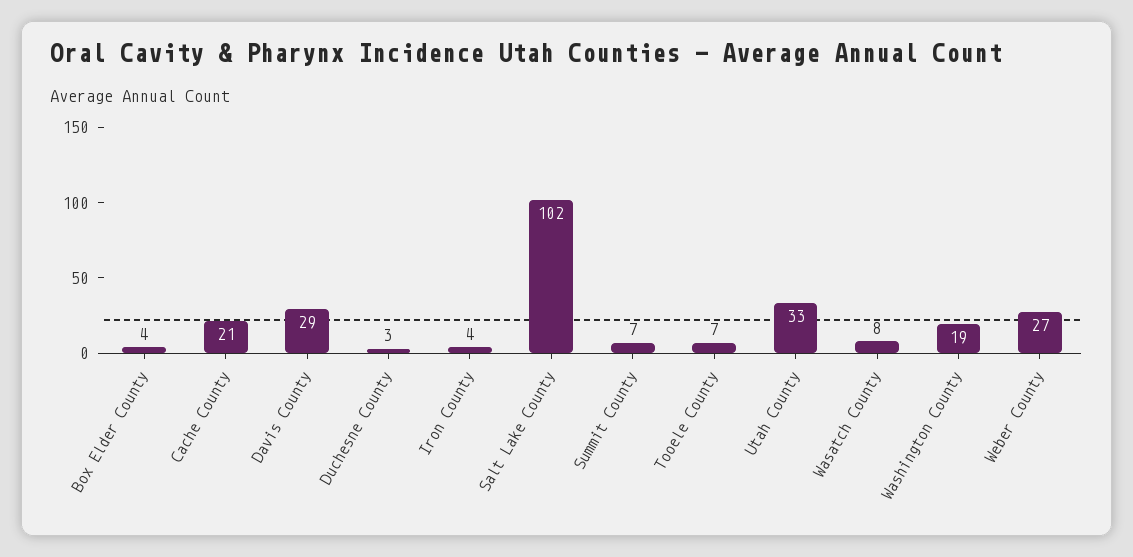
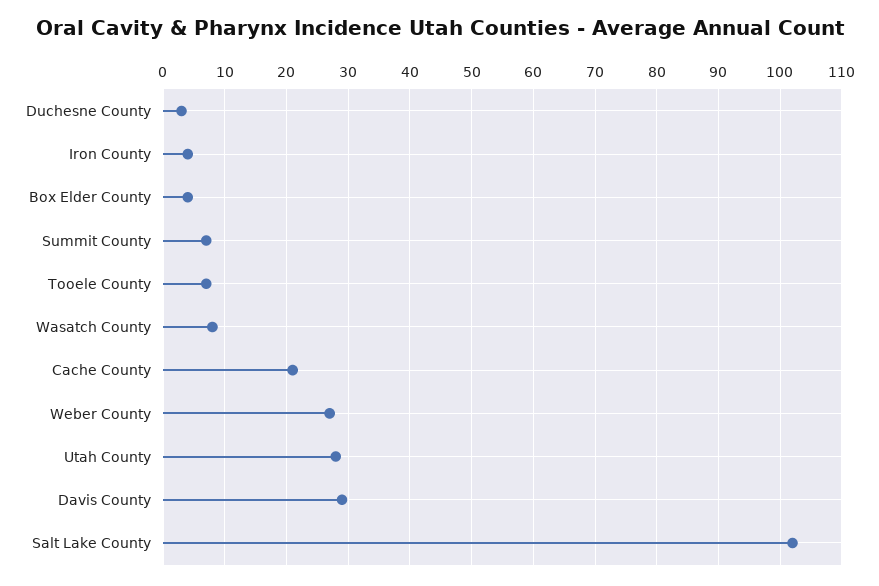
  {
    "Box Elder County": 4,
    "Cache County": 21,
    "Davis County": 29,
    "Duchesne County": 3,
    "Iron County": 4,
    "Salt Lake County": 102,
    "Summit County": 7,
    "Tooele County": 7,
-   "Utah County": 33,
+   "Utah County": 28,
    "Wasatch County": 8,
-   "Washington County": 19,
    "Weber County": 27
  }

